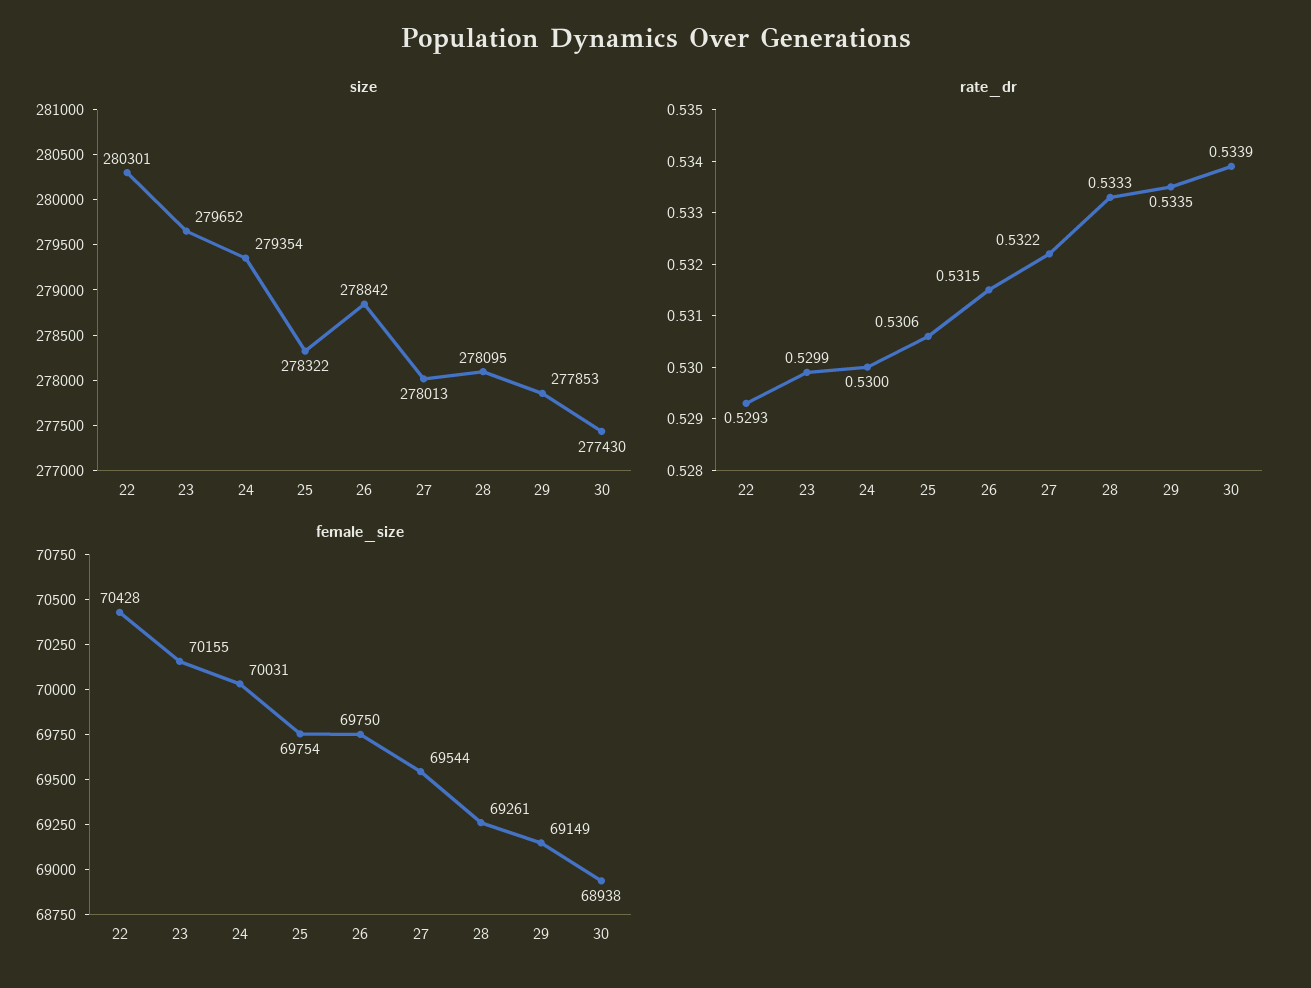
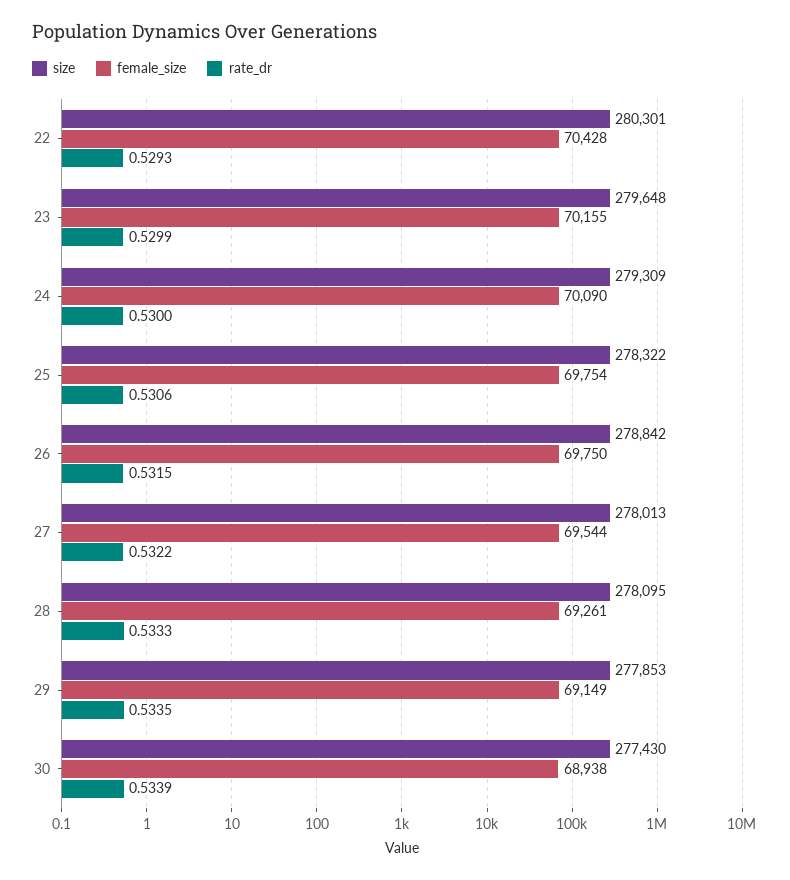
  {
    "size": {
      "22": 280301,
-     "23": 279652,
+     "23": 279648,
-     "24": 279354,
+     "24": 279309,
      "25": 278322,
      "26": 278842,
      "27": 278013,
      "28": 278095,
      "29": 277853,
      "30": 277430
    },
    "rate_dr": {
      "22": 0.5293,
      "23": 0.5299,
      "24": 0.53,
      "25": 0.5306,
      "26": 0.5315,
      "27": 0.5322,
      "28": 0.5333,
      "29": 0.5335,
      "30": 0.5339
    },
    "female_size": {
      "22": 70428,
      "23": 70155,
-     "24": 70031,
+     "24": 70090,
      "25": 69754,
      "26": 69750,
      "27": 69544,
      "28": 69261,
      "29": 69149,
      "30": 68938
    }
  }

